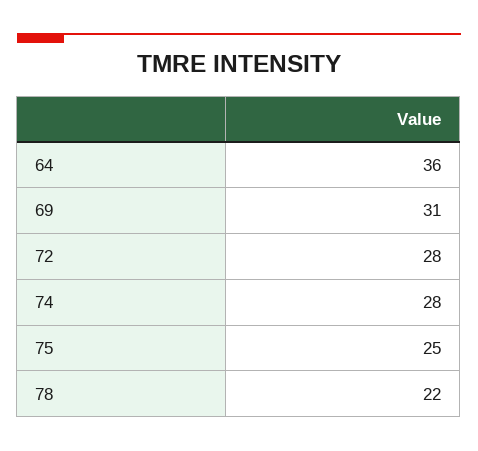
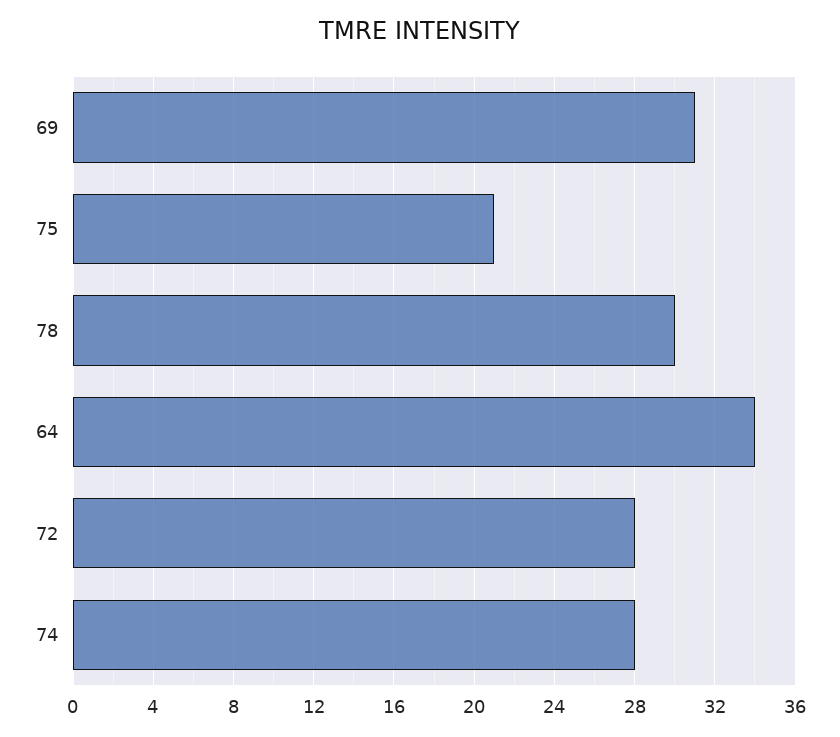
  {
-   "64": 36,
+   "64": 34,
    "69": 31,
    "72": 28,
    "74": 28,
-   "75": 25,
+   "75": 21,
-   "78": 22
+   "78": 30
  }

